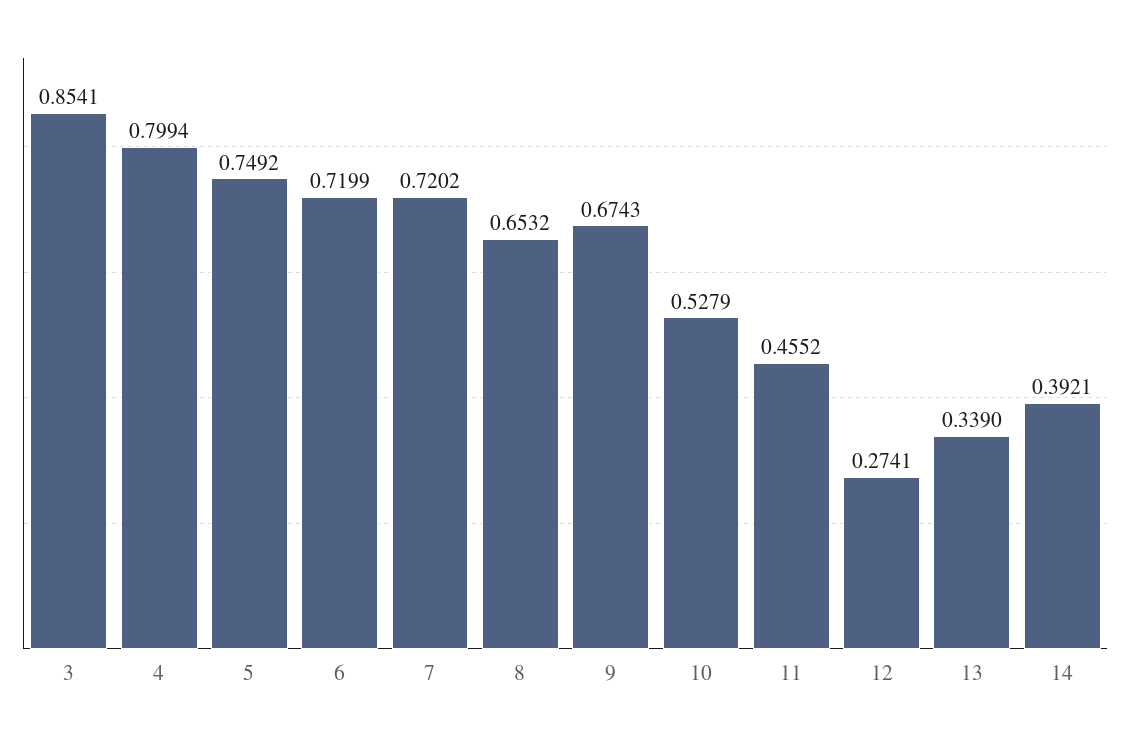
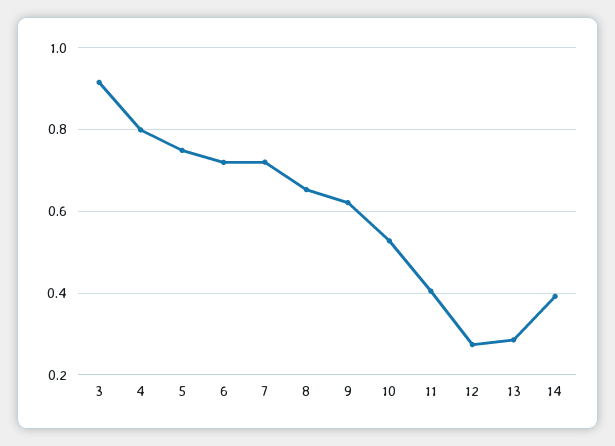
  {
-   "3": 0.8541,
+   "3": 0.92,
    "4": 0.7994,
    "5": 0.7492,
    "6": 0.7199,
    "7": 0.7202,
    "8": 0.6532,
-   "9": 0.6743,
+   "9": 0.62,
    "10": 0.5279,
-   "11": 0.4552,
+   "11": 0.4,
    "12": 0.2741,
-   "13": 0.339,
+   "13": 0.28,
    "14": 0.3921
  }

